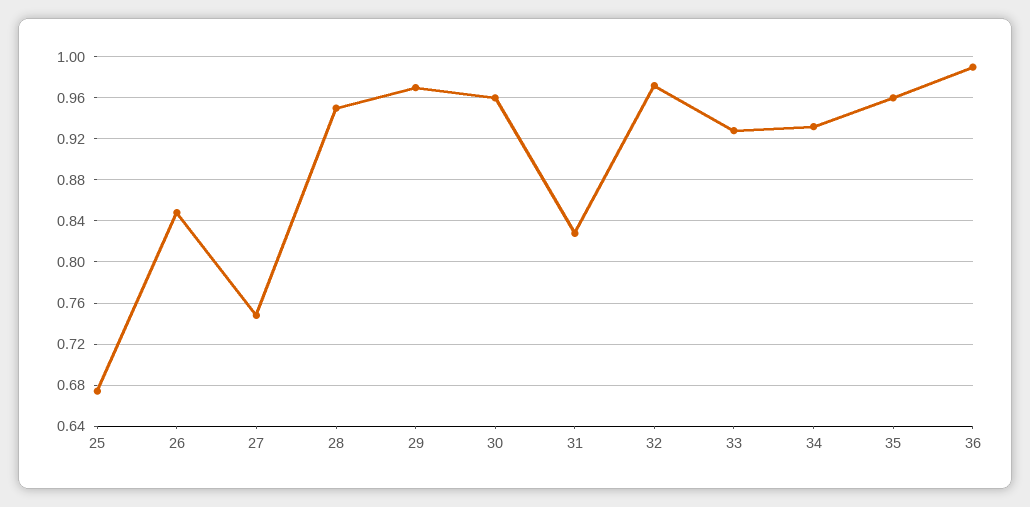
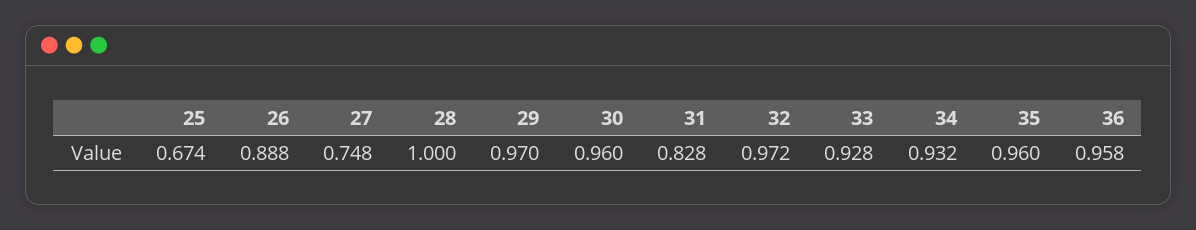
  {
    "25": 0.674,
-   "26": 0.85,
+   "26": 0.888,
    "27": 0.748,
-   "28": 0.95,
+   "28": 1,
    "29": 0.97,
    "30": 0.96,
    "31": 0.828,
    "32": 0.972,
    "33": 0.928,
    "34": 0.932,
    "35": 0.96,
-   "36": 0.99
+   "36": 0.958
  }

